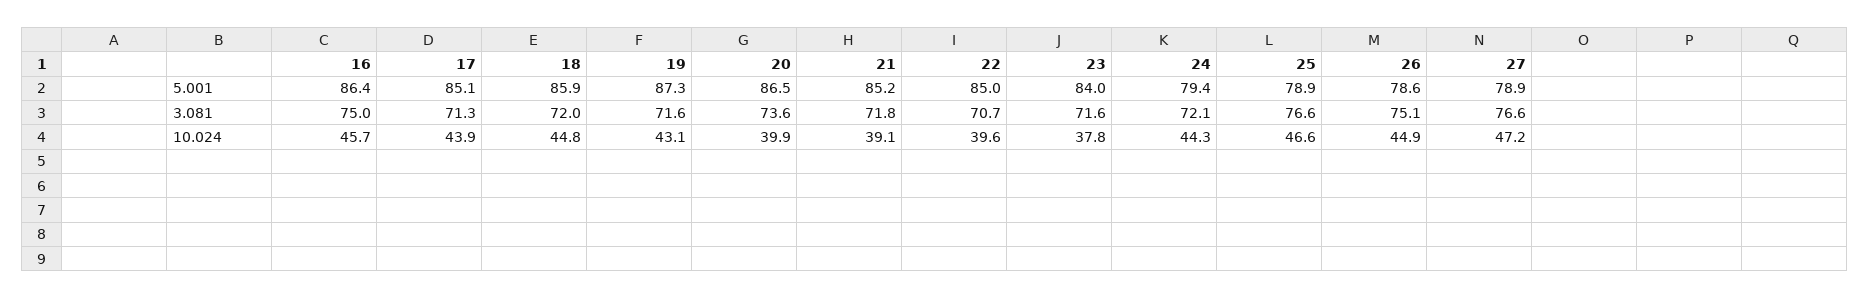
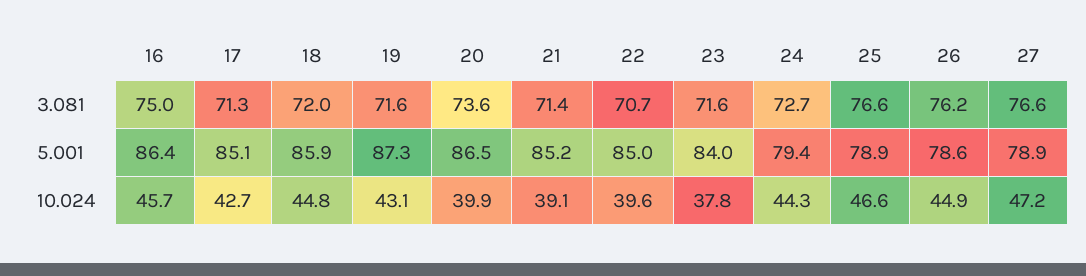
  {
    "16": {
      "5.001": 86.4,
      "3.081": 75,
      "10.024": 45.7
    },
    "17": {
      "5.001": 85.1,
      "3.081": 71.3,
-     "10.024": 43.9
+     "10.024": 42.7
    },
    "18": {
      "5.001": 85.9,
      "3.081": 72,
      "10.024": 44.8
    },
    "19": {
      "5.001": 87.3,
      "3.081": 71.6,
      "10.024": 43.1
    },
    "20": {
      "5.001": 86.5,
      "3.081": 73.6,
      "10.024": 39.9
    },
    "21": {
      "5.001": 85.2,
-     "3.081": 71.8,
+     "3.081": 71.4,
      "10.024": 39.1
    },
    "22": {
      "5.001": 85,
      "3.081": 70.7,
      "10.024": 39.6
    },
    "23": {
      "5.001": 84,
      "3.081": 71.6,
      "10.024": 37.8
    },
    "24": {
      "5.001": 79.4,
-     "3.081": 72.1,
+     "3.081": 72.7,
      "10.024": 44.3
    },
    "25": {
      "5.001": 78.9,
      "3.081": 76.6,
      "10.024": 46.6
    },
    "26": {
      "5.001": 78.6,
-     "3.081": 75.1,
+     "3.081": 76.2,
      "10.024": 44.9
    },
    "27": {
      "5.001": 78.9,
      "3.081": 76.6,
      "10.024": 47.2
    }
  }

